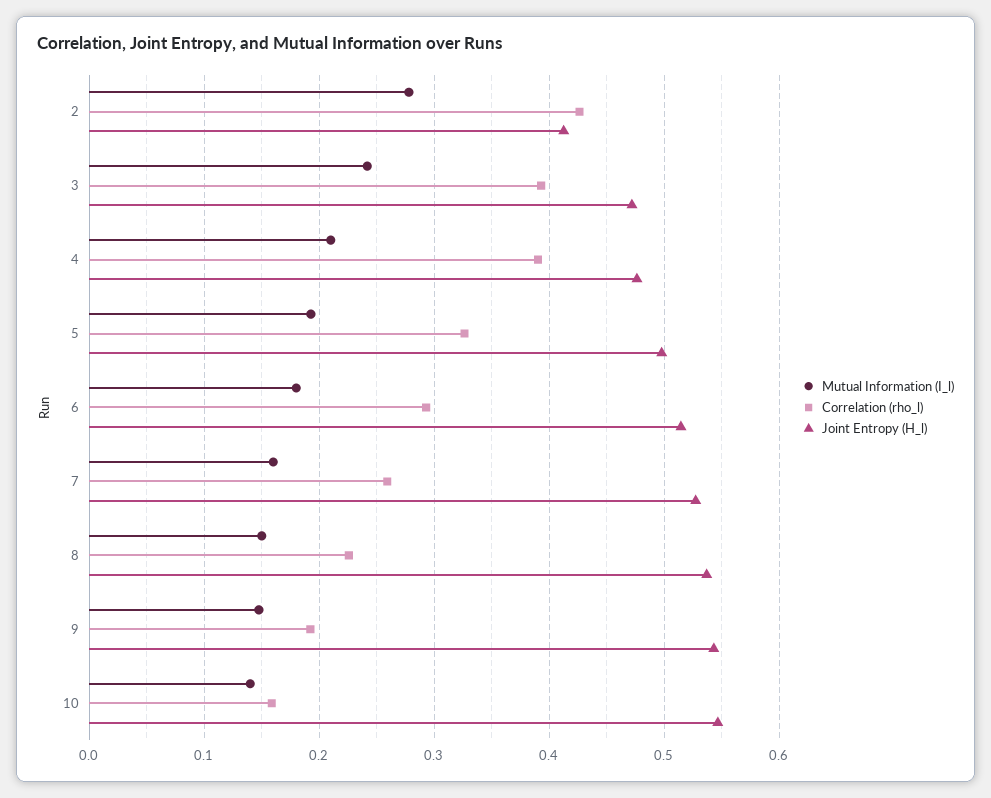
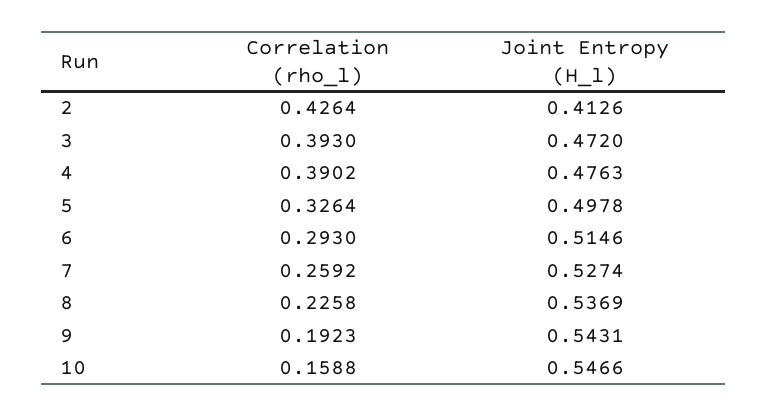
  {
-   "Mutual Information (I_l)": {
-     "2": 0.28,
-     "3": 0.24,
-     "4": 0.21,
-     "5": 0.19,
-     "6": 0.18,
-     "7": 0.16,
-     "8": 0.15,
-     "9": 0.15,
-     "10": 0.14
-   },
    "Correlation (rho_l)": {
      "2": 0.4264,
      "3": 0.393,
      "4": 0.3902,
      "5": 0.3264,
      "6": 0.293,
      "7": 0.2592,
      "8": 0.2258,
      "9": 0.1923,
      "10": 0.1588
    },
    "Joint Entropy (H_l)": {
      "2": 0.4126,
      "3": 0.472,
      "4": 0.4763,
      "5": 0.4978,
      "6": 0.5146,
      "7": 0.5274,
      "8": 0.5369,
      "9": 0.5431,
      "10": 0.5466
    }
  }

